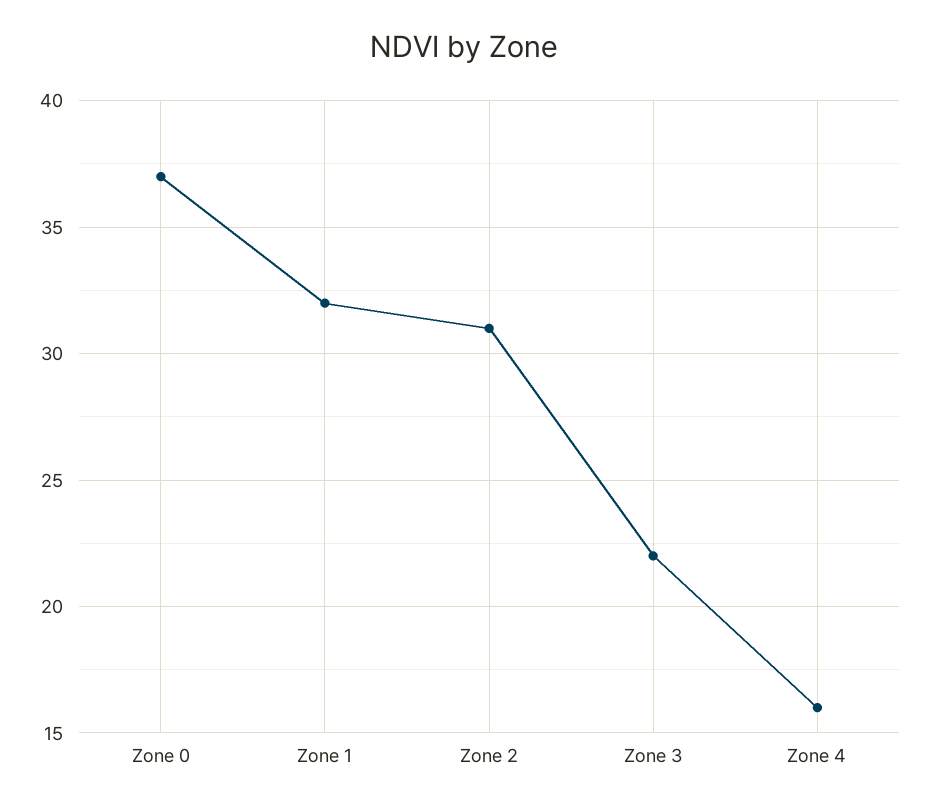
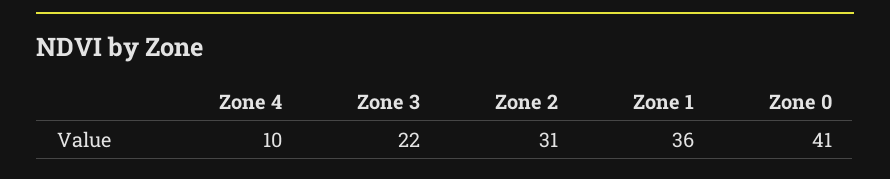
  {
-   "Zone 0": 37,
+   "Zone 0": 41,
-   "Zone 1": 32,
+   "Zone 1": 36,
    "Zone 2": 31,
    "Zone 3": 22,
-   "Zone 4": 16
+   "Zone 4": 10
  }

